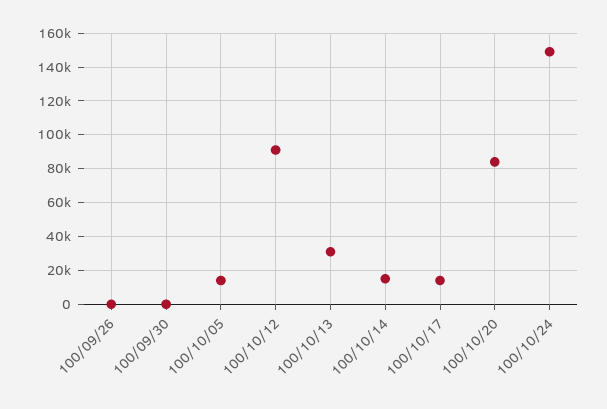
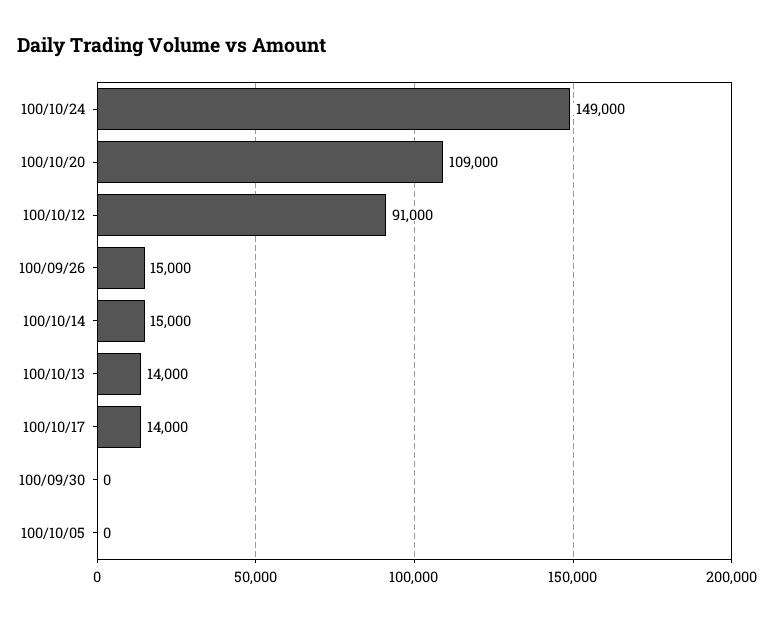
  {
-   "100/09/26": 0,
+   "100/09/26": 15000,
    "100/09/30": 0,
-   "100/10/05": 15000,
+   "100/10/05": 0,
    "100/10/12": 91000,
-   "100/10/13": 30000,
+   "100/10/13": 14000,
    "100/10/14": 15000,
    "100/10/17": 14000,
-   "100/10/20": 85000,
+   "100/10/20": 109000,
    "100/10/24": 149000
  }

